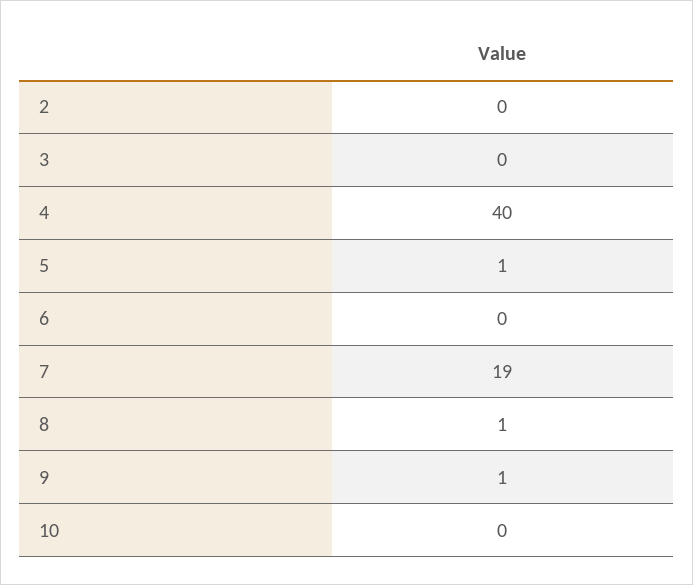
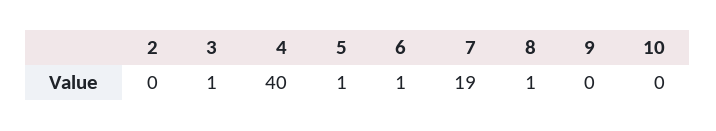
  {
    "2": 0,
-   "3": 0,
+   "3": 1,
    "4": 40,
    "5": 1,
-   "6": 0,
+   "6": 1,
    "7": 19,
    "8": 1,
-   "9": 1,
+   "9": 0,
    "10": 0
  }

